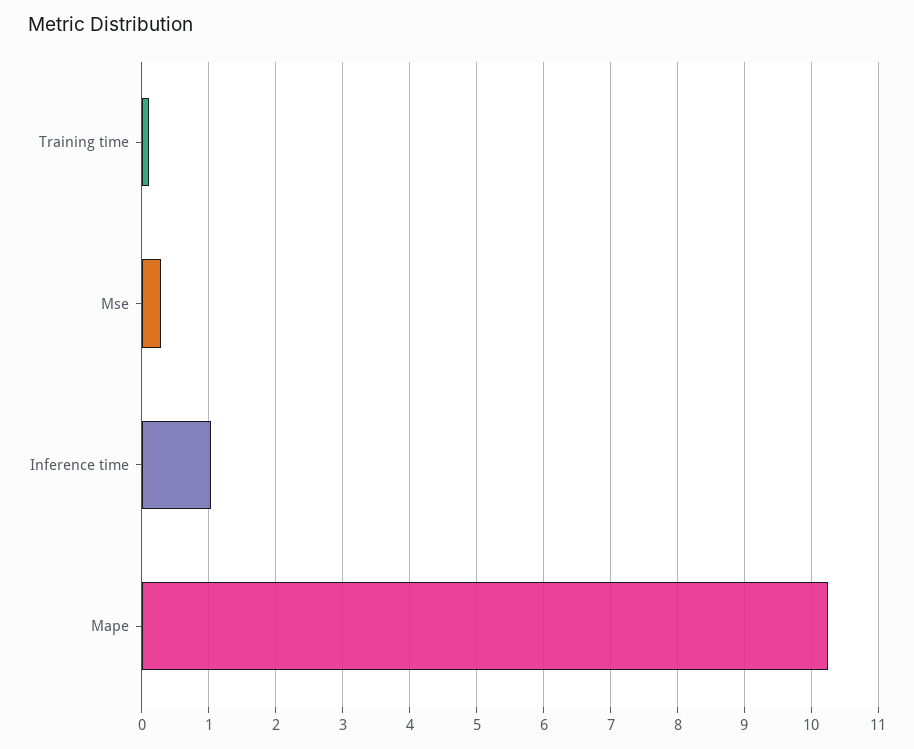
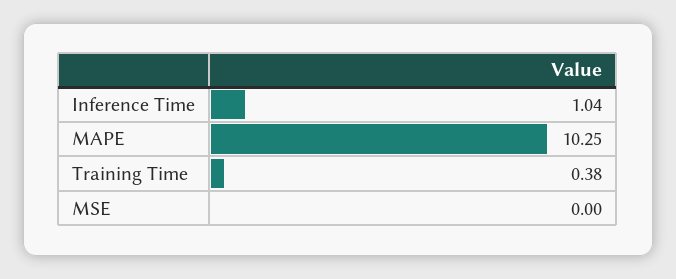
  {
-   "Training time": 0.1,
+   "Training time": 0.38,
-   "Mse": 0.3,
+   "Mse": 0,
    "Inference time": 1.04,
    "Mape": 10.25
  }

